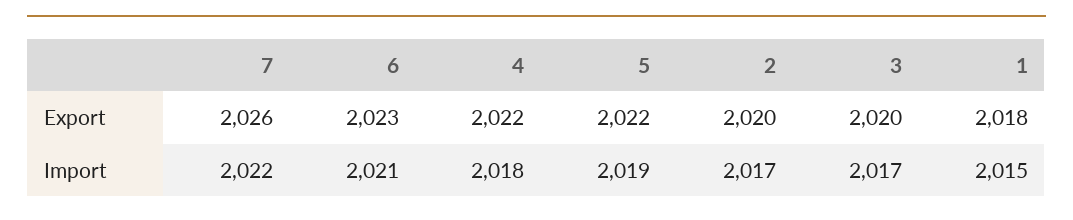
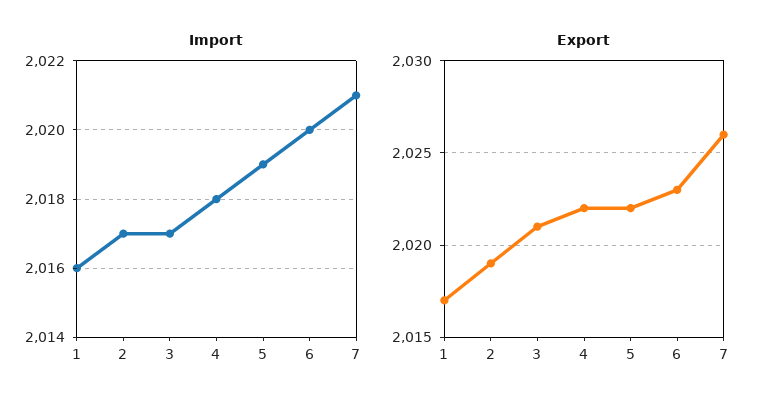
  {
    "Export": {
      "7": 2026,
      "6": 2023,
      "4": 2022,
      "5": 2022,
-     "2": 2020,
+     "2": 2019,
-     "3": 2020,
+     "3": 2021,
-     "1": 2018
+     "1": 2017
    },
    "Import": {
-     "7": 2022,
+     "7": 2021,
-     "6": 2021,
+     "6": 2020,
      "4": 2018,
      "5": 2019,
      "2": 2017,
      "3": 2017,
-     "1": 2015
+     "1": 2016
    }
  }

